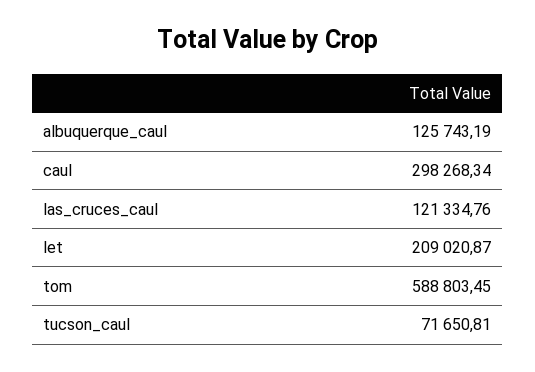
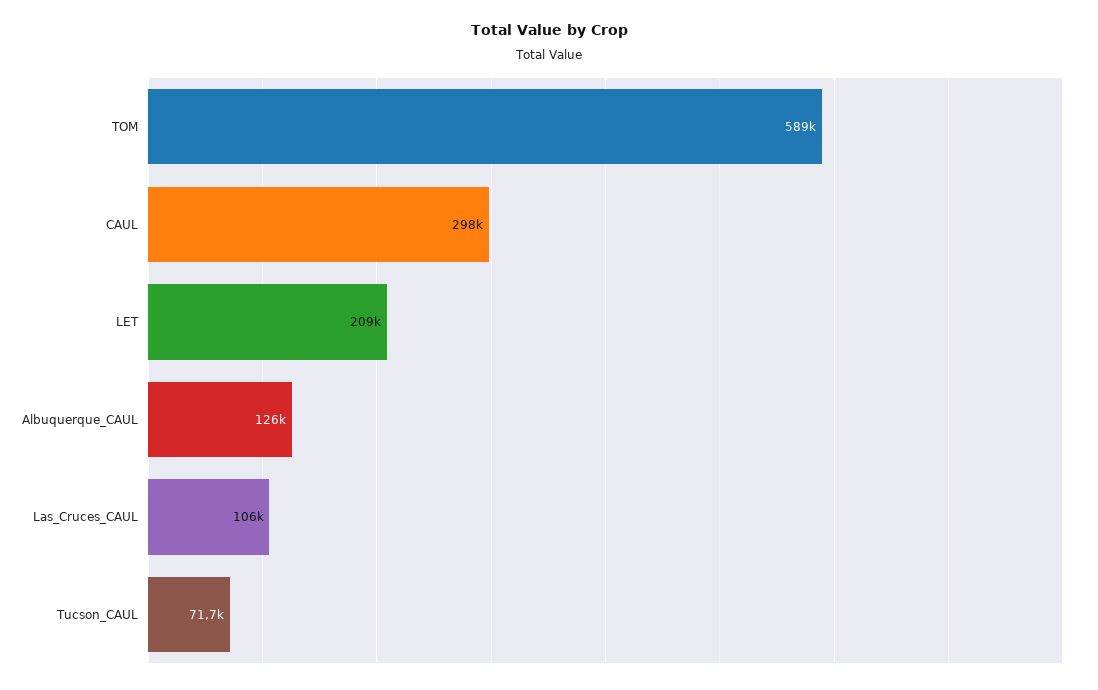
  {
    "albuquerque_caul": 125743.19,
    "caul": 298268.34,
-   "las_cruces_caul": 121334.76,
+   "las_cruces_caul": 106000,
    "let": 209020.87,
    "tom": 588803.45,
    "tucson_caul": 71650.81
  }

